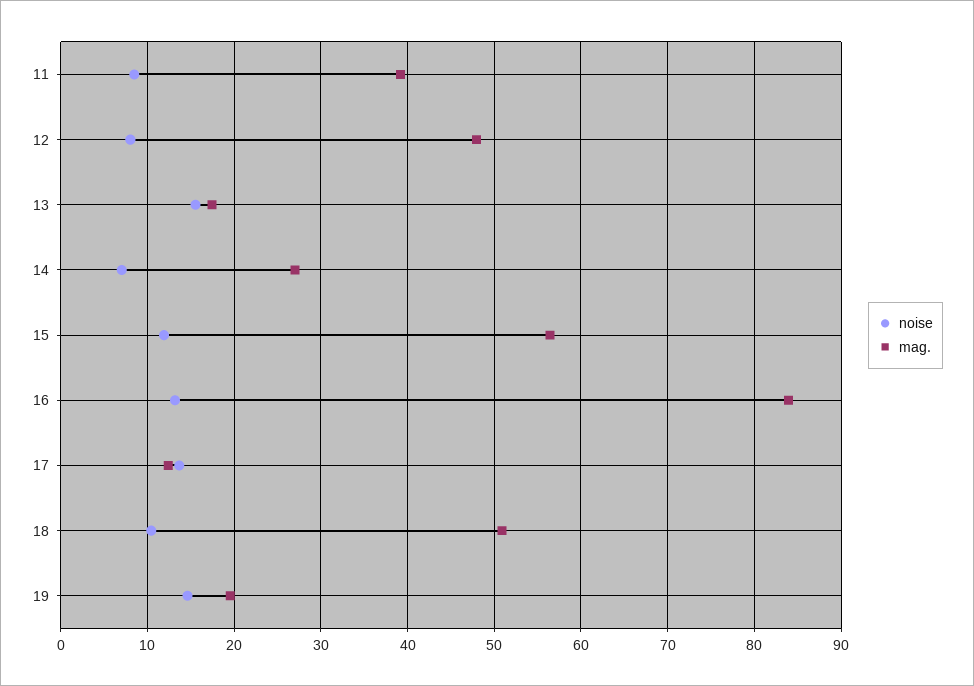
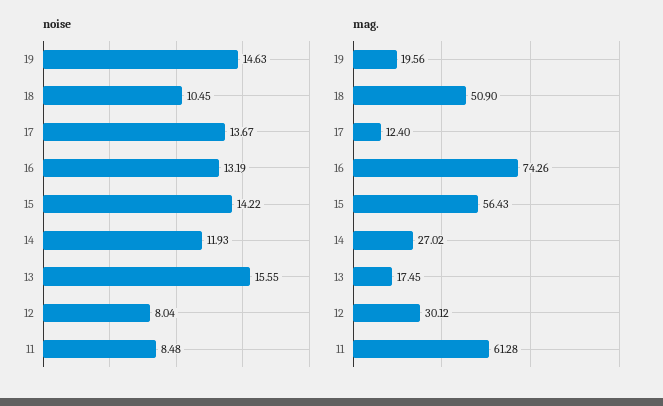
  {
    "noise": {
      "11": 8.48,
      "12": 8.04,
      "13": 15.55,
-     "14": 7,
+     "14": 11.93,
-     "15": 12,
+     "15": 14.22,
      "16": 13.19,
      "17": 13.67,
      "18": 10.45,
      "19": 14.63
    },
    "mag.": {
-     "11": 39,
+     "11": 61.28,
-     "12": 48,
+     "12": 30.12,
      "13": 17.45,
      "14": 27.02,
      "15": 56.43,
-     "16": 84,
+     "16": 74.26,
      "17": 12.4,
      "18": 50.9,
      "19": 19.56
    }
  }

